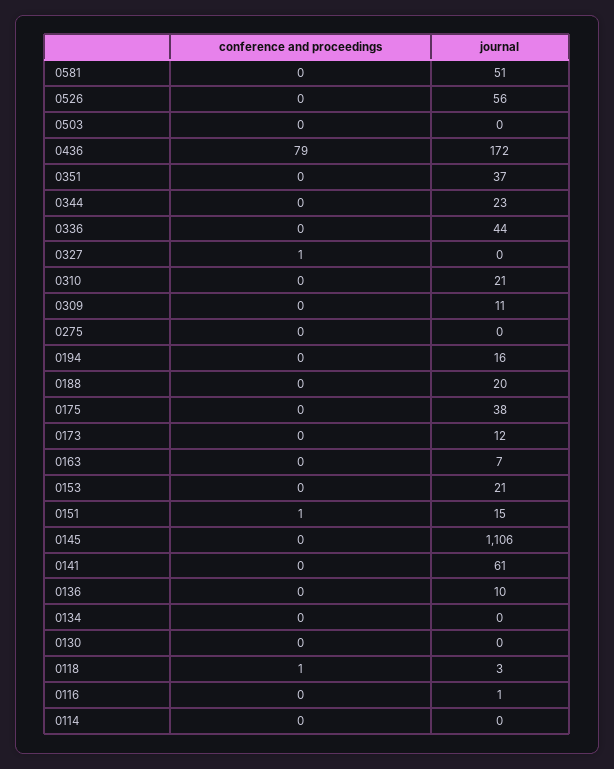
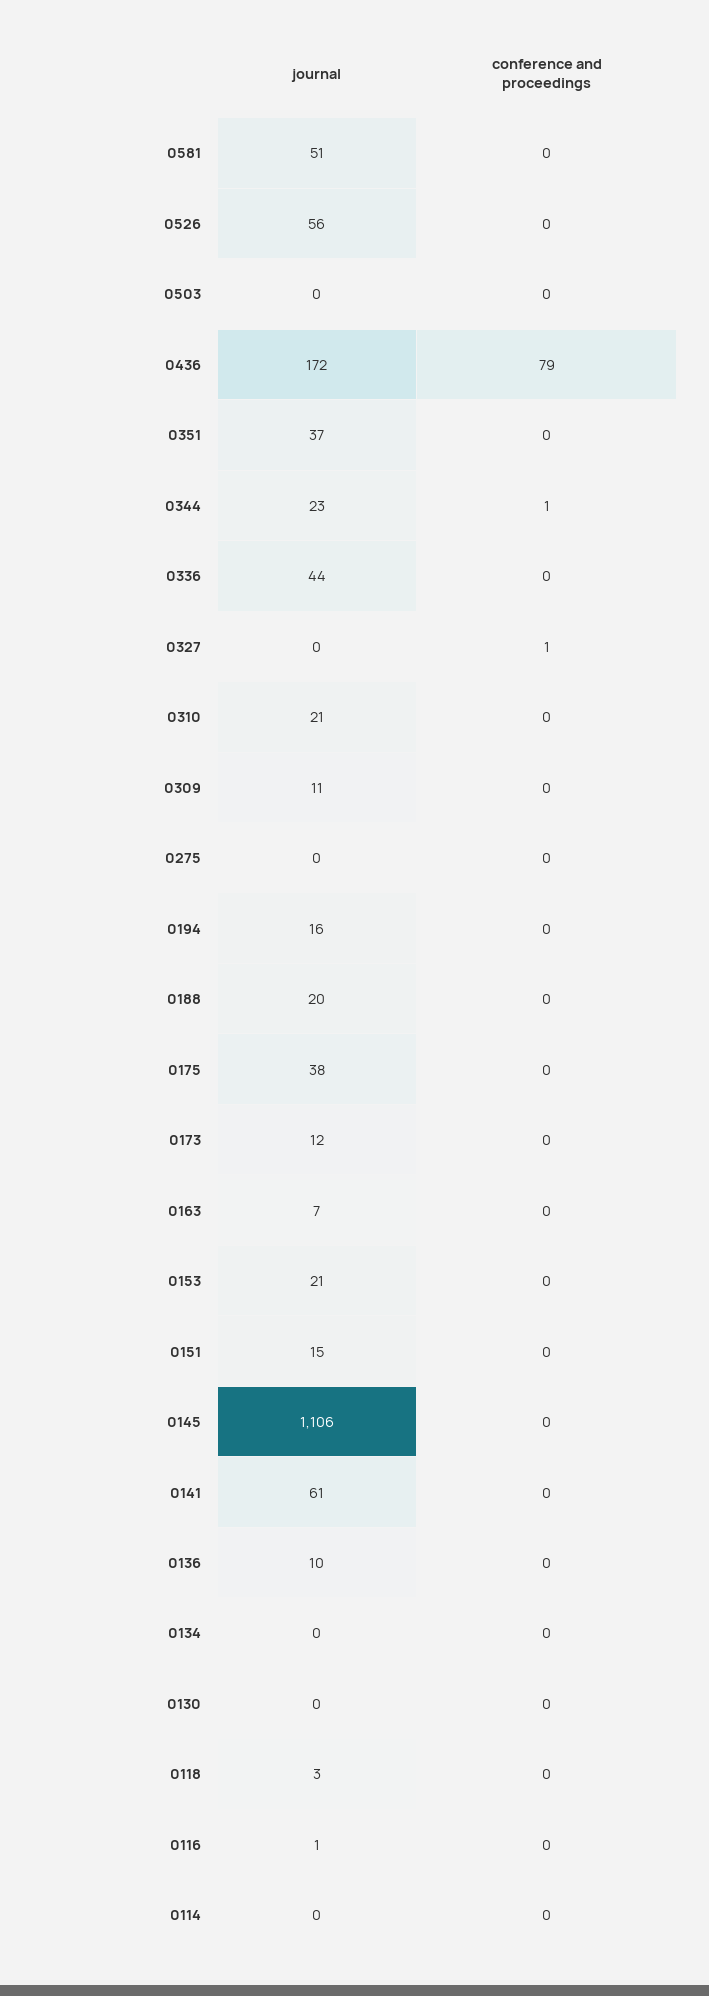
  {
    "conference and proceedings": {
      "0581": 0,
      "0526": 0,
      "0503": 0,
      "0436": 79,
      "0351": 0,
-     "0344": 0,
+     "0344": 1,
      "0336": 0,
      "0327": 1,
      "0310": 0,
      "0309": 0,
      "0275": 0,
      "0194": 0,
      "0188": 0,
      "0175": 0,
      "0173": 0,
      "0163": 0,
      "0153": 0,
-     "0151": 1,
+     "0151": 0,
      "0145": 0,
      "0141": 0,
      "0136": 0,
      "0134": 0,
      "0130": 0,
-     "0118": 1,
+     "0118": 0,
      "0116": 0,
      "0114": 0
    },
    "journal": {
      "0581": 51,
      "0526": 56,
      "0503": 0,
      "0436": 172,
      "0351": 37,
      "0344": 23,
      "0336": 44,
      "0327": 0,
      "0310": 21,
      "0309": 11,
      "0275": 0,
      "0194": 16,
      "0188": 20,
      "0175": 38,
      "0173": 12,
      "0163": 7,
      "0153": 21,
      "0151": 15,
      "0145": 1106,
      "0141": 61,
      "0136": 10,
      "0134": 0,
      "0130": 0,
      "0118": 3,
      "0116": 1,
      "0114": 0
    }
  }

